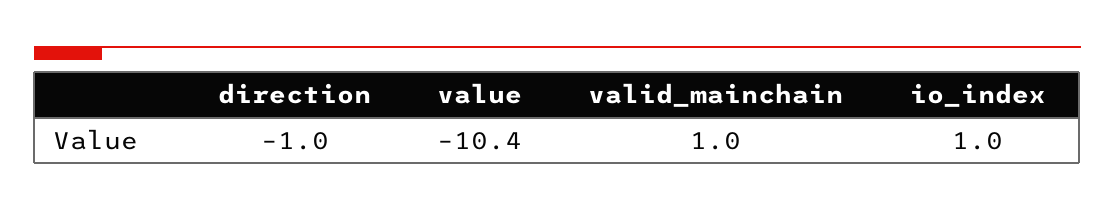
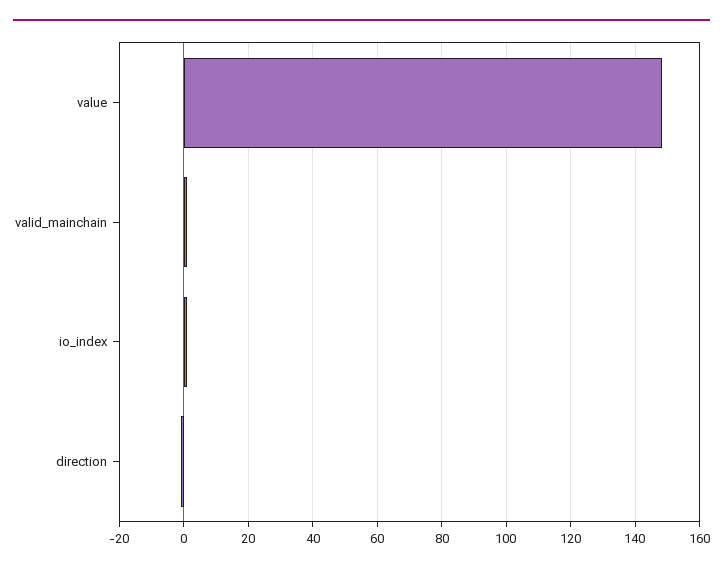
  {
    "direction": -1,
-   "value": -10.4,
+   "value": 148,
    "valid_mainchain": 1,
    "io_index": 1
  }

